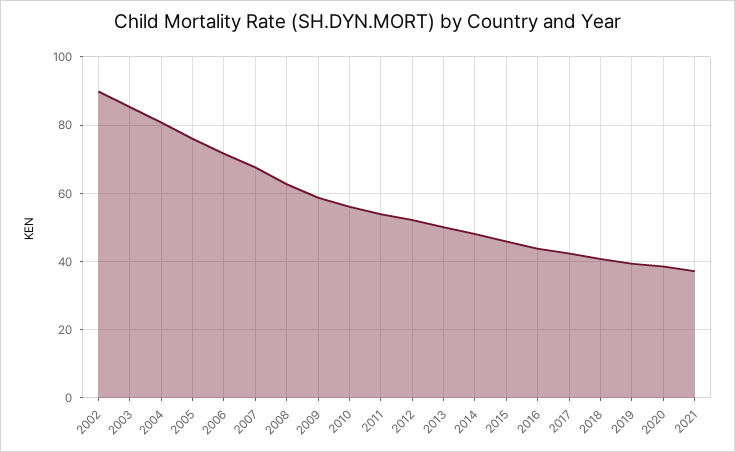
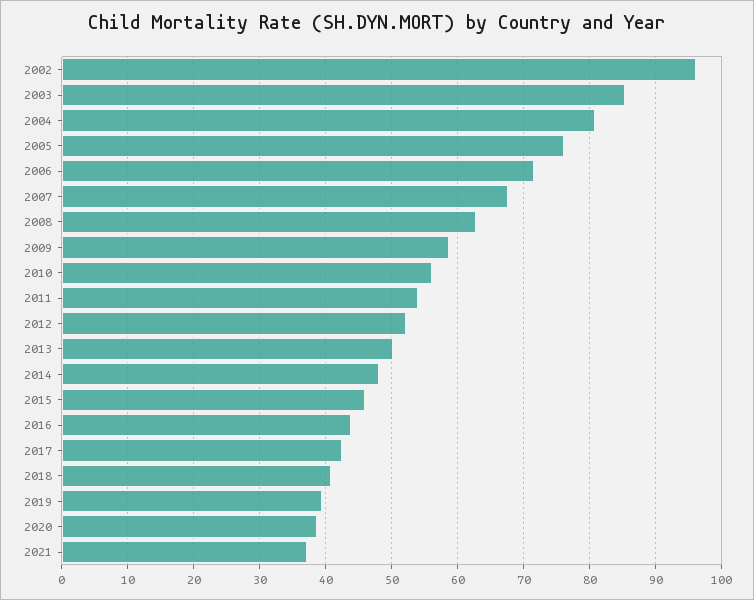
  {
-   "2002": 90,
+   "2002": 96,
    "2003": 85,
    "2004": 81,
    "2005": 76,
    "2006": 72,
    "2007": 68,
    "2008": 63,
    "2009": 59,
    "2010": 56,
    "2011": 54,
    "2012": 52,
    "2013": 50,
    "2014": 48,
    "2015": 46,
    "2016": 44,
    "2017": 42,
    "2018": 41,
    "2019": 39,
    "2020": 39,
    "2021": 37
  }

